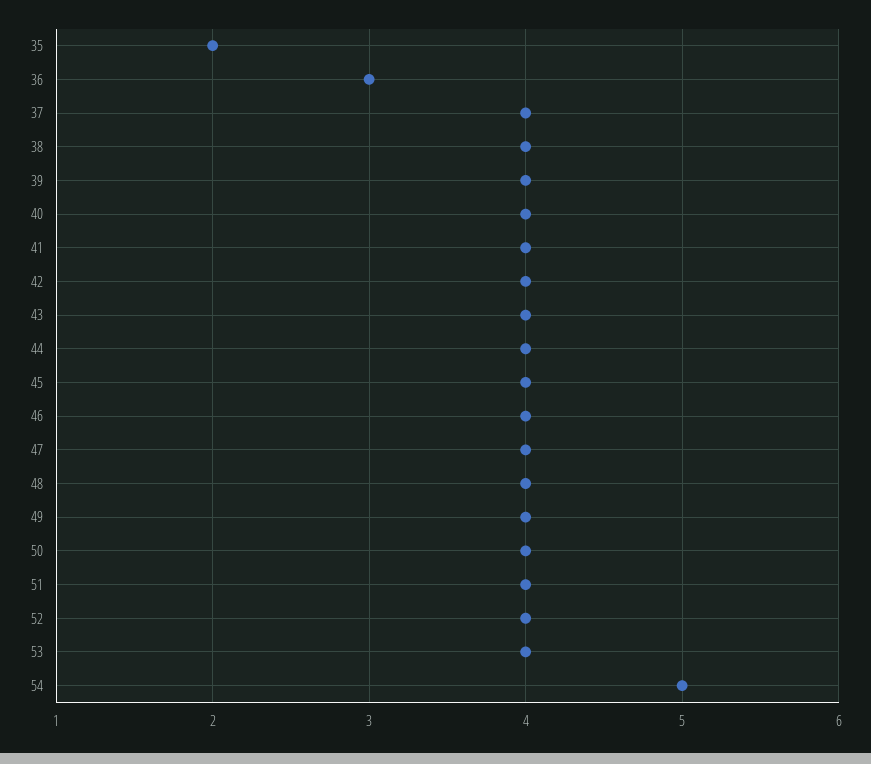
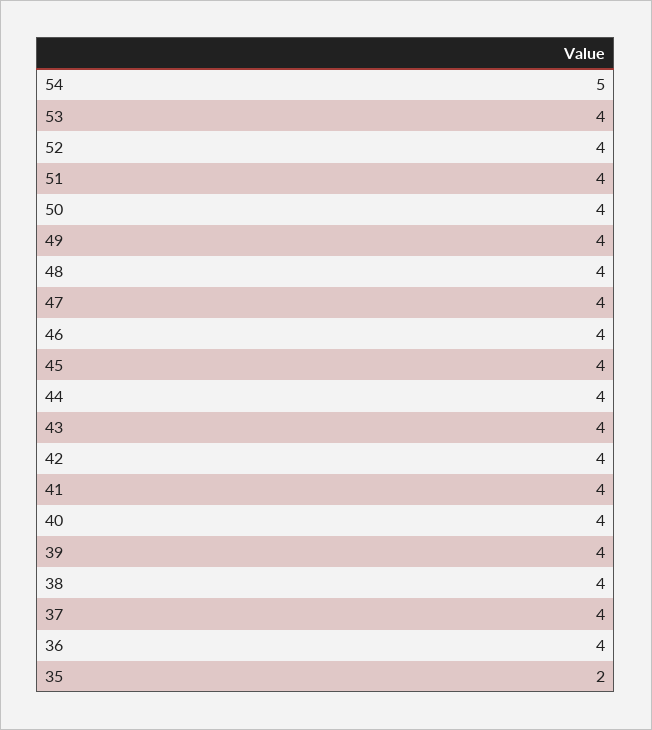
  {
    "35": 2,
-   "36": 3,
+   "36": 4,
    "37": 4,
    "38": 4,
    "39": 4,
    "40": 4,
    "41": 4,
    "42": 4,
    "43": 4,
    "44": 4,
    "45": 4,
    "46": 4,
    "47": 4,
    "48": 4,
    "49": 4,
    "50": 4,
    "51": 4,
    "52": 4,
    "53": 4,
    "54": 5
  }

